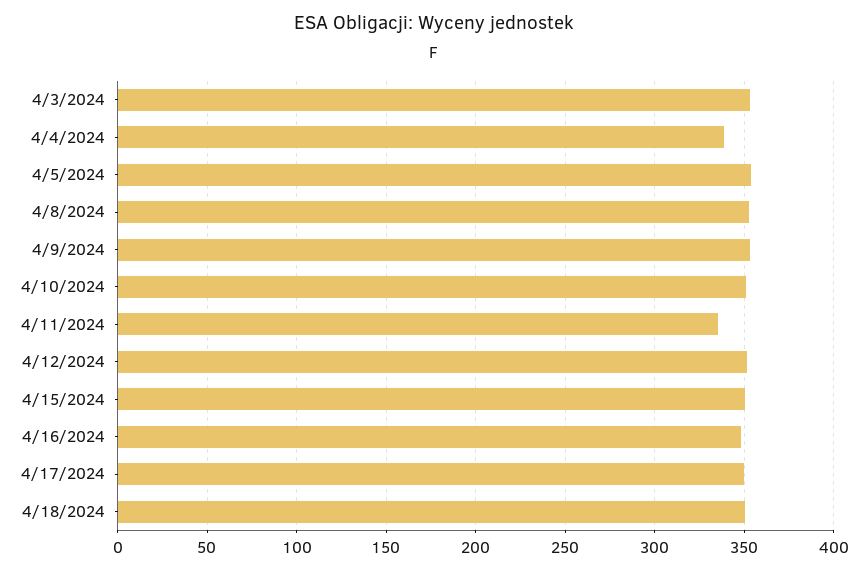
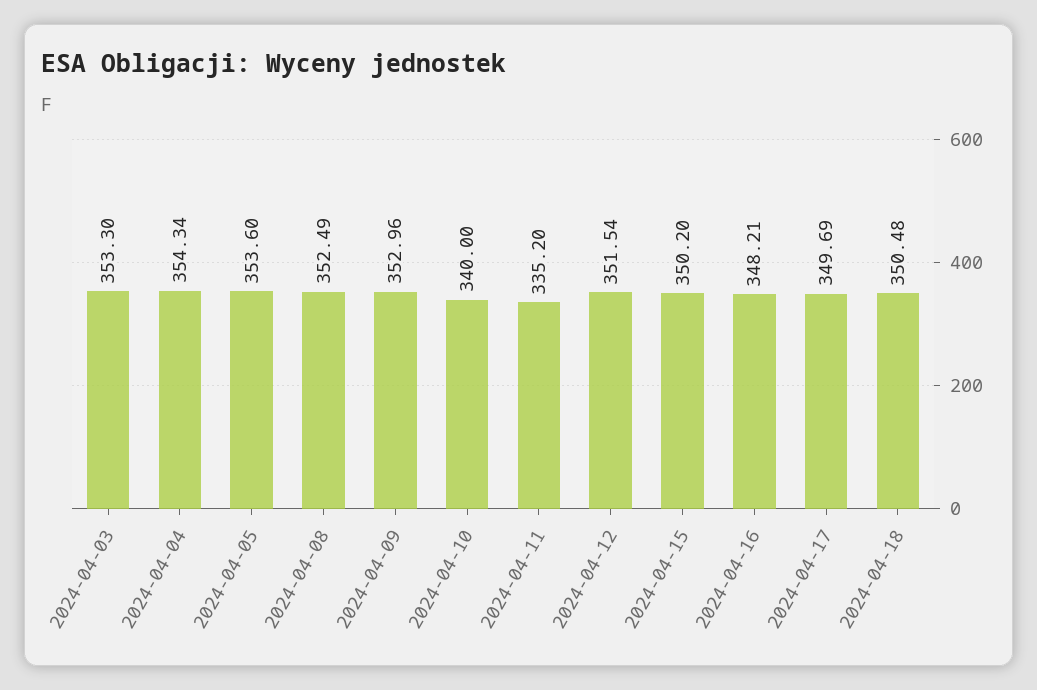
  {
    "4/3/2024": 353.3,
-   "4/4/2024": 340,
+   "4/4/2024": 354.34,
    "4/5/2024": 353.6,
    "4/8/2024": 352.49,
    "4/9/2024": 352.96,
-   "4/10/2024": 350,
+   "4/10/2024": 340,
    "4/11/2024": 335.2,
    "4/12/2024": 351.54,
    "4/15/2024": 350.2,
    "4/16/2024": 348.21,
    "4/17/2024": 349.69,
    "4/18/2024": 350.48
  }

